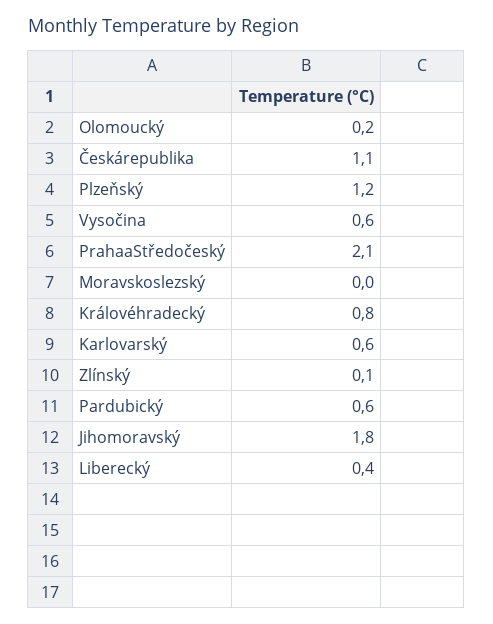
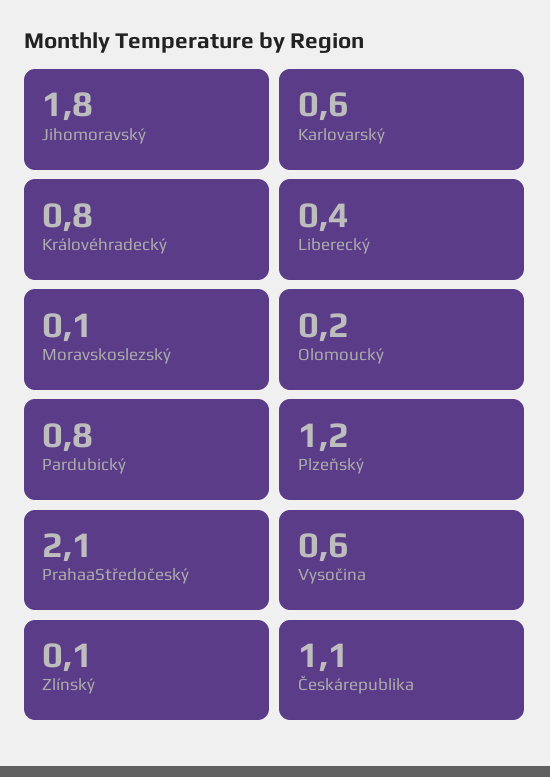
  {
    "Olomoucký": 0.2,
    "Českárepublika": 1.1,
    "Plzeňský": 1.2,
    "Vysočina": 0.6,
    "PrahaaStředočeský": 2.1,
-   "Moravskoslezský": 0,
+   "Moravskoslezský": 0.1,
    "Královéhradecký": 0.8,
    "Karlovarský": 0.6,
    "Zlínský": 0.1,
-   "Pardubický": 0.6,
+   "Pardubický": 0.8,
    "Jihomoravský": 1.8,
    "Liberecký": 0.4
  }

